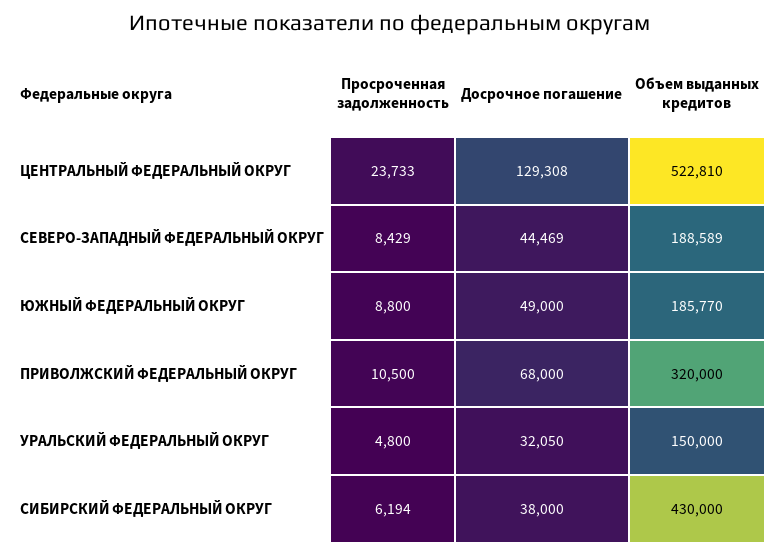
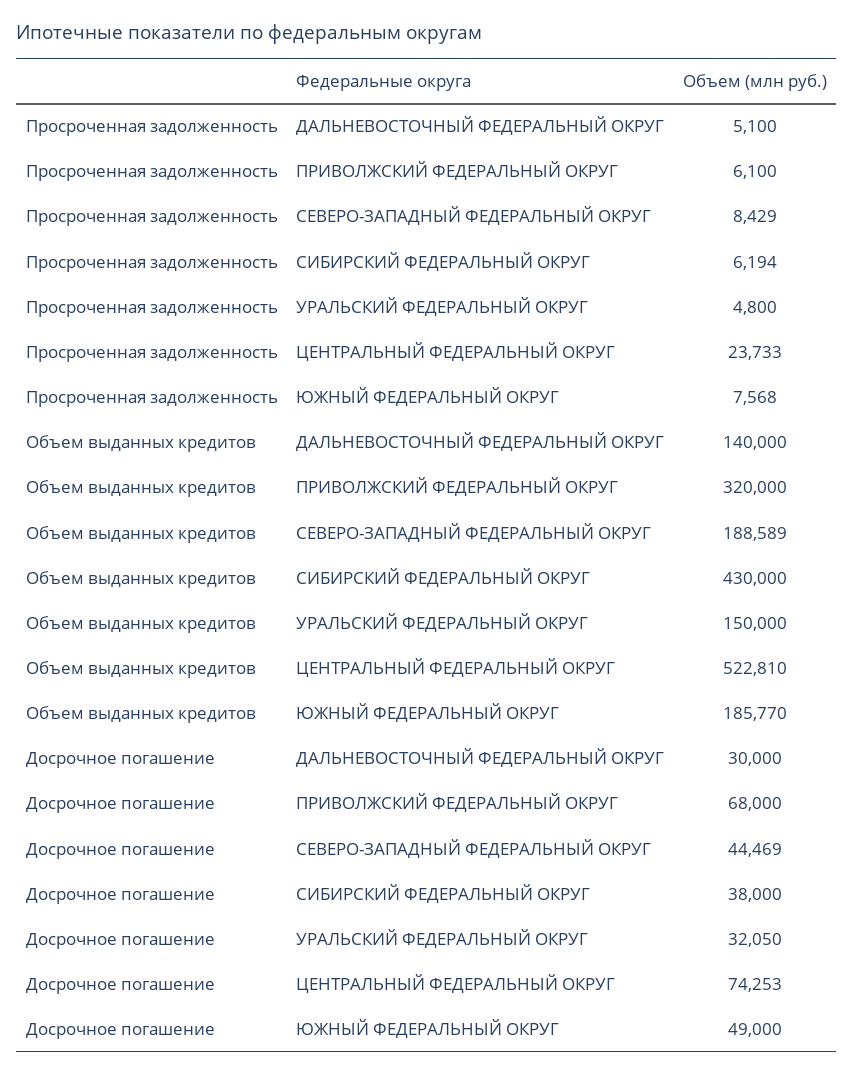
  {
    "Просроченная задолженность": {
      "ЦЕНТРАЛЬНЫЙ ФЕДЕРАЛЬНЫЙ ОКРУГ": 23733,
      "СЕВЕРО-ЗАПАДНЫЙ ФЕДЕРАЛЬНЫЙ ОКРУГ": 8429,
-     "ЮЖНЫЙ ФЕДЕРАЛЬНЫЙ ОКРУГ": 8800,
+     "ЮЖНЫЙ ФЕДЕРАЛЬНЫЙ ОКРУГ": 7568,
-     "ПРИВОЛЖСКИЙ ФЕДЕРАЛЬНЫЙ ОКРУГ": 10500,
+     "ПРИВОЛЖСКИЙ ФЕДЕРАЛЬНЫЙ ОКРУГ": 6100,
      "УРАЛЬСКИЙ ФЕДЕРАЛЬНЫЙ ОКРУГ": 4800,
-     "СИБИРСКИЙ ФЕДЕРАЛЬНЫЙ ОКРУГ": 6194
+     "СИБИРСКИЙ ФЕДЕРАЛЬНЫЙ ОКРУГ": 6194,
+     "ДАЛЬНЕВОСТОЧНЫЙ ФЕДЕРАЛЬНЫЙ ОКРУГ": 5100
    },
    "Досрочное погашение": {
-     "ЦЕНТРАЛЬНЫЙ ФЕДЕРАЛЬНЫЙ ОКРУГ": 129308,
+     "ЦЕНТРАЛЬНЫЙ ФЕДЕРАЛЬНЫЙ ОКРУГ": 74253,
      "СЕВЕРО-ЗАПАДНЫЙ ФЕДЕРАЛЬНЫЙ ОКРУГ": 44469,
      "ЮЖНЫЙ ФЕДЕРАЛЬНЫЙ ОКРУГ": 49000,
      "ПРИВОЛЖСКИЙ ФЕДЕРАЛЬНЫЙ ОКРУГ": 68000,
      "УРАЛЬСКИЙ ФЕДЕРАЛЬНЫЙ ОКРУГ": 32050,
-     "СИБИРСКИЙ ФЕДЕРАЛЬНЫЙ ОКРУГ": 38000
+     "СИБИРСКИЙ ФЕДЕРАЛЬНЫЙ ОКРУГ": 38000,
+     "ДАЛЬНЕВОСТОЧНЫЙ ФЕДЕРАЛЬНЫЙ ОКРУГ": 30000
    },
    "Объем выданных кредитов": {
      "ЦЕНТРАЛЬНЫЙ ФЕДЕРАЛЬНЫЙ ОКРУГ": 522810,
      "СЕВЕРО-ЗАПАДНЫЙ ФЕДЕРАЛЬНЫЙ ОКРУГ": 188589,
      "ЮЖНЫЙ ФЕДЕРАЛЬНЫЙ ОКРУГ": 185770,
      "ПРИВОЛЖСКИЙ ФЕДЕРАЛЬНЫЙ ОКРУГ": 320000,
      "УРАЛЬСКИЙ ФЕДЕРАЛЬНЫЙ ОКРУГ": 150000,
-     "СИБИРСКИЙ ФЕДЕРАЛЬНЫЙ ОКРУГ": 430000
+     "СИБИРСКИЙ ФЕДЕРАЛЬНЫЙ ОКРУГ": 430000,
+     "ДАЛЬНЕВОСТОЧНЫЙ ФЕДЕРАЛЬНЫЙ ОКРУГ": 140000
    }
  }

